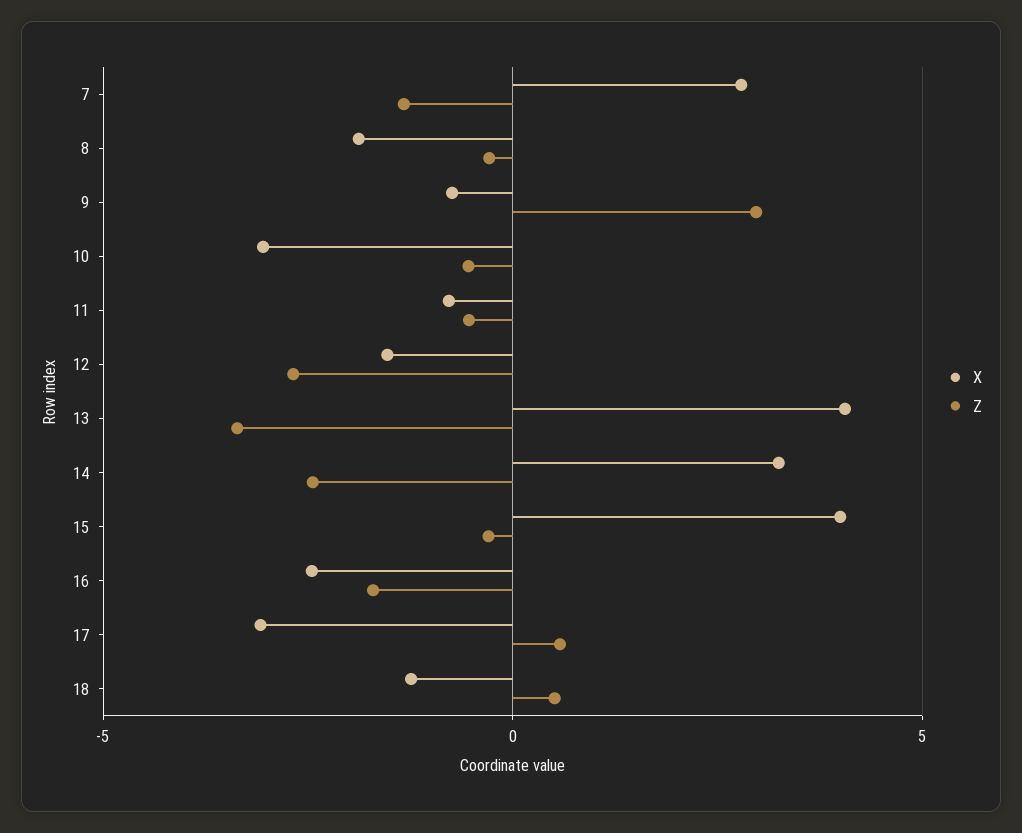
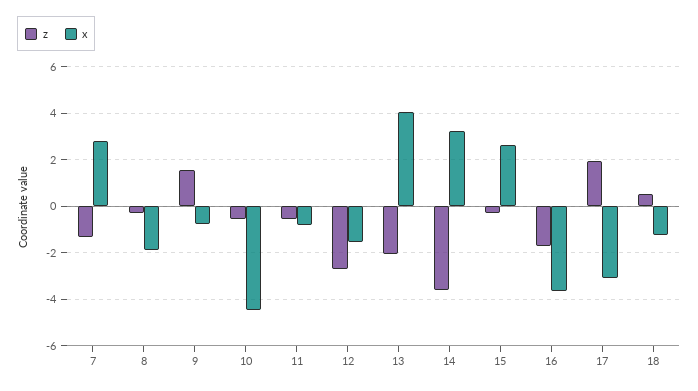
  {
    "X": {
      "7": 3,
      "8": -2,
      "9": -0.5,
-     "10": -3,
+     "10": -4.5,
      "11": -1,
      "12": -1.5,
      "13": 4,
      "14": 3,
-     "15": 4,
+     "15": 2.5,
-     "16": -2.5,
+     "16": -3.5,
      "17": -3,
      "18": -1
    },
    "Z": {
      "7": -1.5,
      "8": -0.5,
-     "9": 3,
+     "9": 1.5,
      "10": -0.5,
      "11": -0.5,
      "12": -2.5,
-     "13": -3.5,
+     "13": -2,
-     "14": -2.5,
+     "14": -3.5,
      "15": -0.5,
      "16": -1.5,
-     "17": 0.5,
+     "17": 2,
      "18": 0.5
    }
  }

